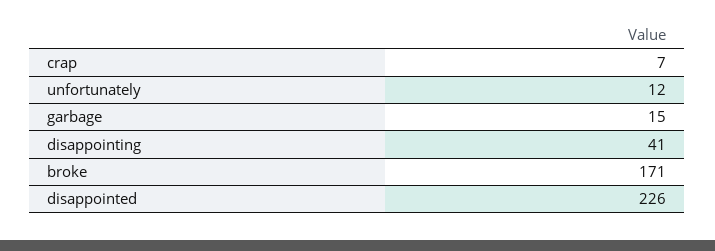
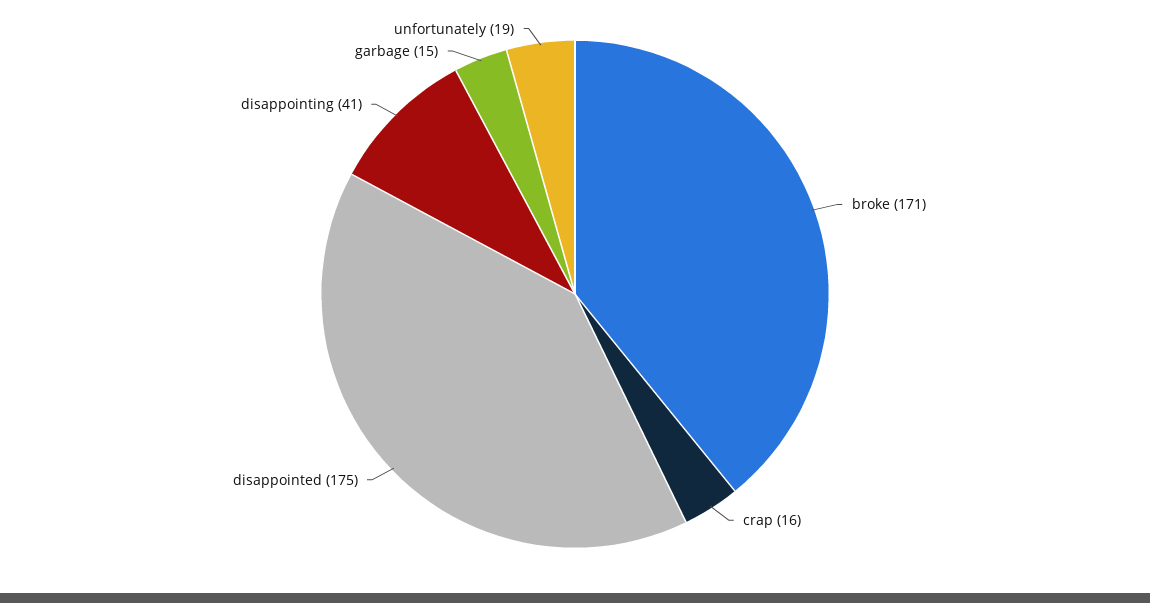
  {
-   "crap": 7,
+   "crap": 16,
-   "unfortunately": 12,
+   "unfortunately": 19,
    "garbage": 15,
    "disappointing": 41,
    "broke": 171,
-   "disappointed": 226
+   "disappointed": 175
  }

